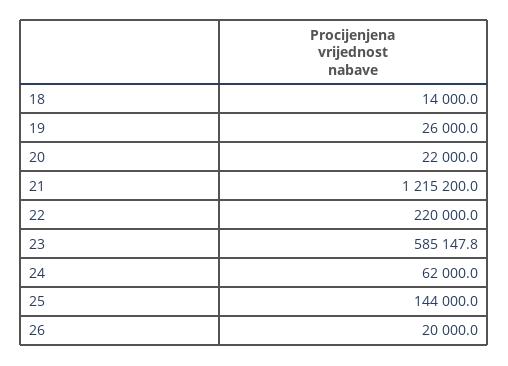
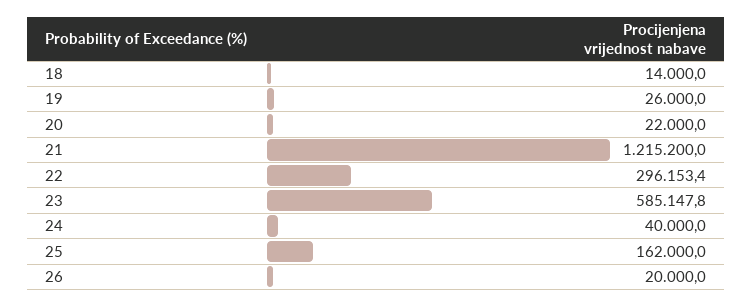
  {
    "18": 14000,
    "19": 26000,
    "20": 22000,
    "21": 1215200,
-   "22": 220000,
+   "22": 296153.4,
    "23": 585147.8,
-   "24": 62000,
+   "24": 40000,
-   "25": 144000,
+   "25": 162000,
    "26": 20000
  }

